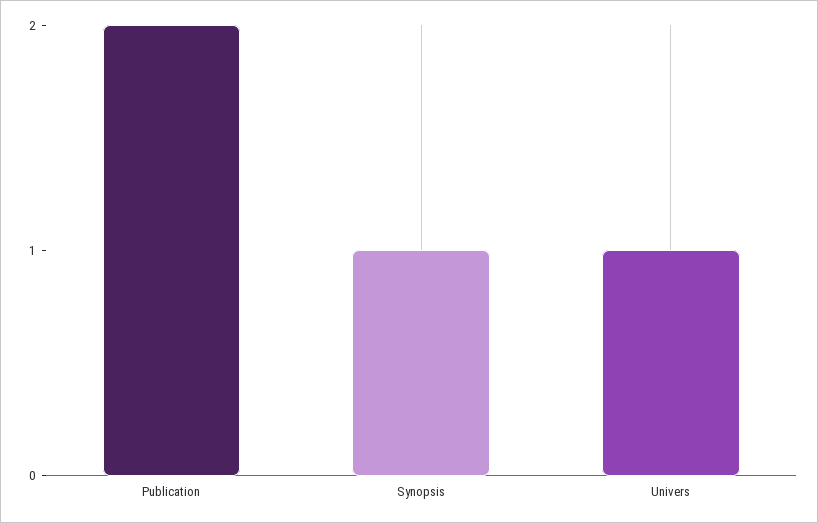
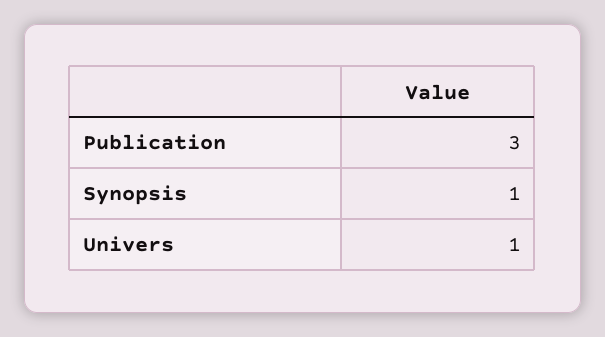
  {
-   "Publication": 2,
+   "Publication": 3,
    "Synopsis": 1,
    "Univers": 1
  }

